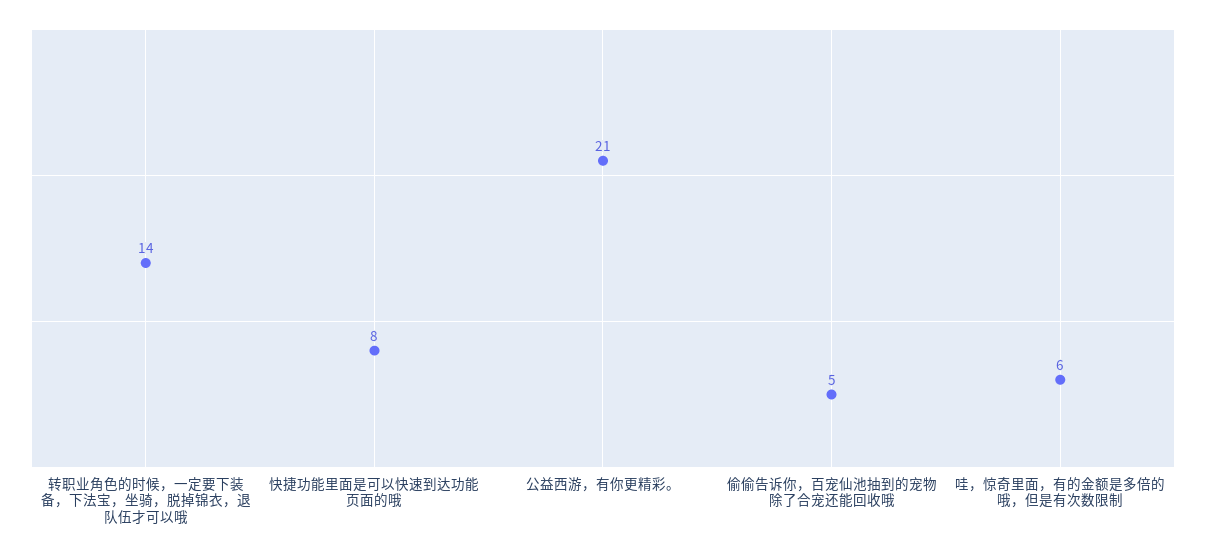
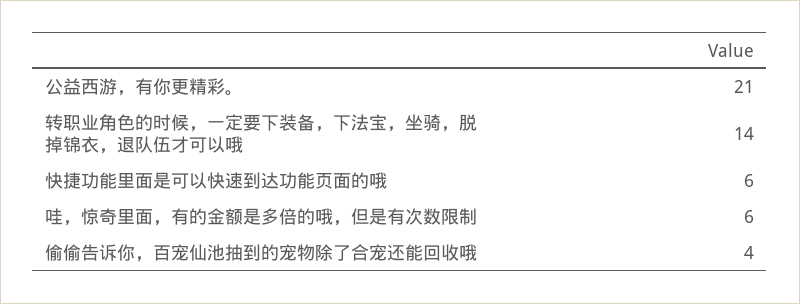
  {
    "转职业角色的时候，一定要下装备，下法宝，坐骑，脱掉锦衣，退队伍才可以哦": 14,
-   "快捷功能里面是可以快速到达功能页面的哦": 8,
+   "快捷功能里面是可以快速到达功能页面的哦": 6,
    "公益西游，有你更精彩。": 21,
-   "偷偷告诉你，百宠仙池抽到的宠物除了合宠还能回收哦": 5,
+   "偷偷告诉你，百宠仙池抽到的宠物除了合宠还能回收哦": 4,
    "哇，惊奇里面，有的金额是多倍的哦，但是有次数限制": 6
  }

